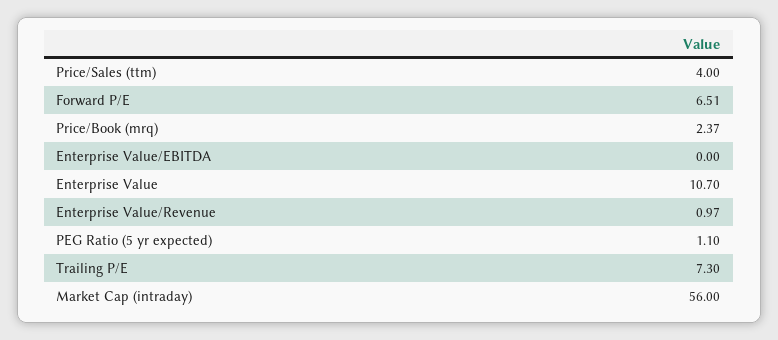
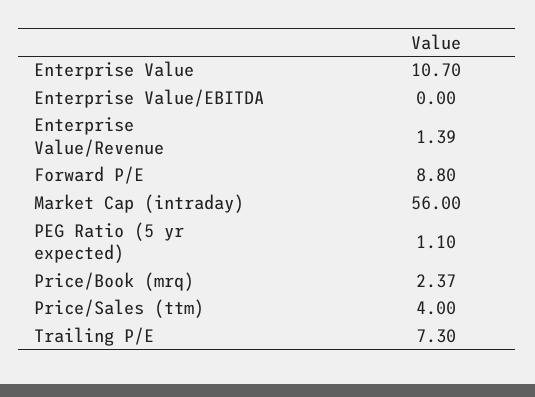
  {
    "Price/Sales (ttm)": 4,
-   "Forward P/E": 6.51,
+   "Forward P/E": 8.8,
    "Price/Book (mrq)": 2.37,
    "Enterprise Value/EBITDA": 0,
    "Enterprise Value": 10.7,
-   "Enterprise Value/Revenue": 0.97,
+   "Enterprise Value/Revenue": 1.39,
    "PEG Ratio (5 yr expected)": 1.1,
    "Trailing P/E": 7.3,
    "Market Cap (intraday)": 56
  }

